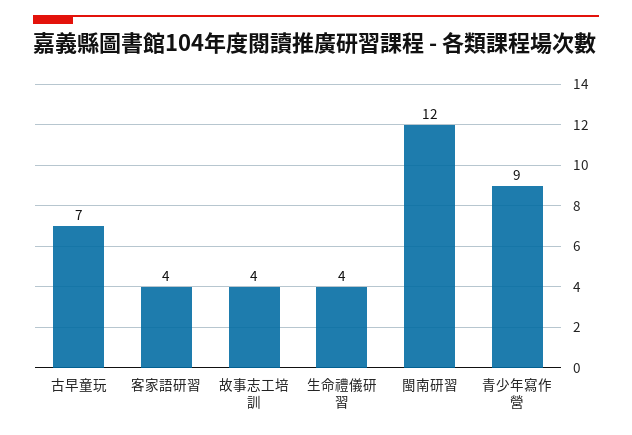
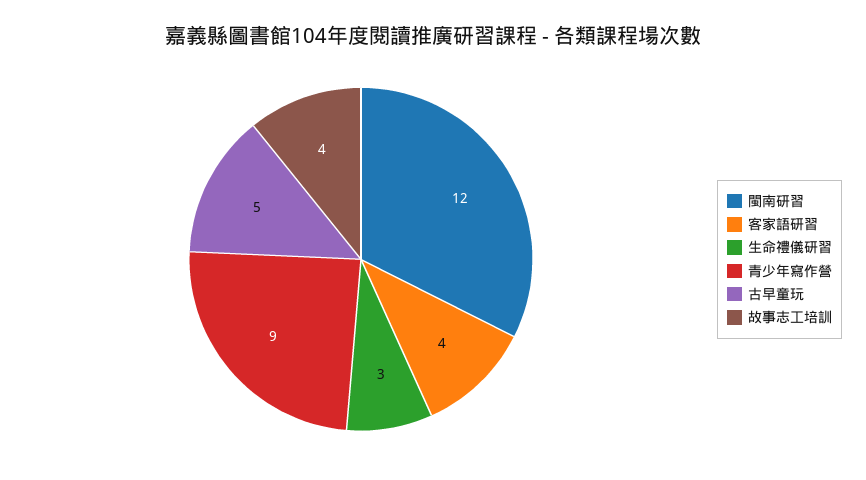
  {
-   "古早童玩": 7,
+   "古早童玩": 5,
    "客家語研習": 4,
    "故事志工培訓": 4,
-   "生命禮儀研習": 4,
+   "生命禮儀研習": 3,
    "閩南研習": 12,
    "青少年寫作營": 9
  }

